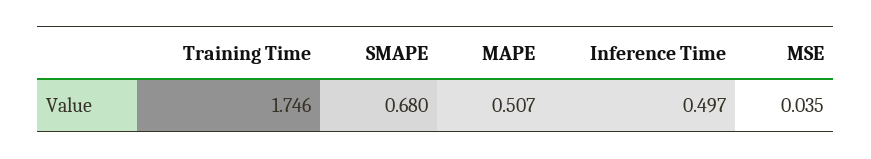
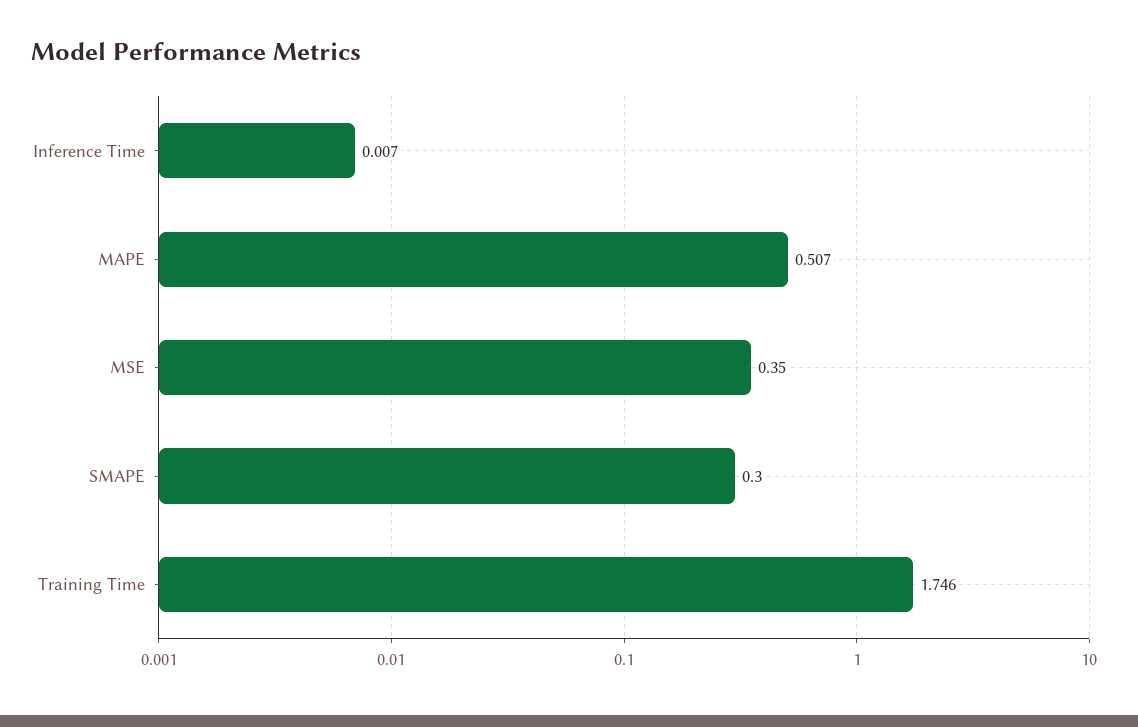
  {
    "Training Time": 1.746,
-   "SMAPE": 0.68,
+   "SMAPE": 0.3,
    "MAPE": 0.507,
-   "Inference Time": 0.497,
+   "Inference Time": 0.007,
-   "MSE": 0.035
+   "MSE": 0.35
  }

